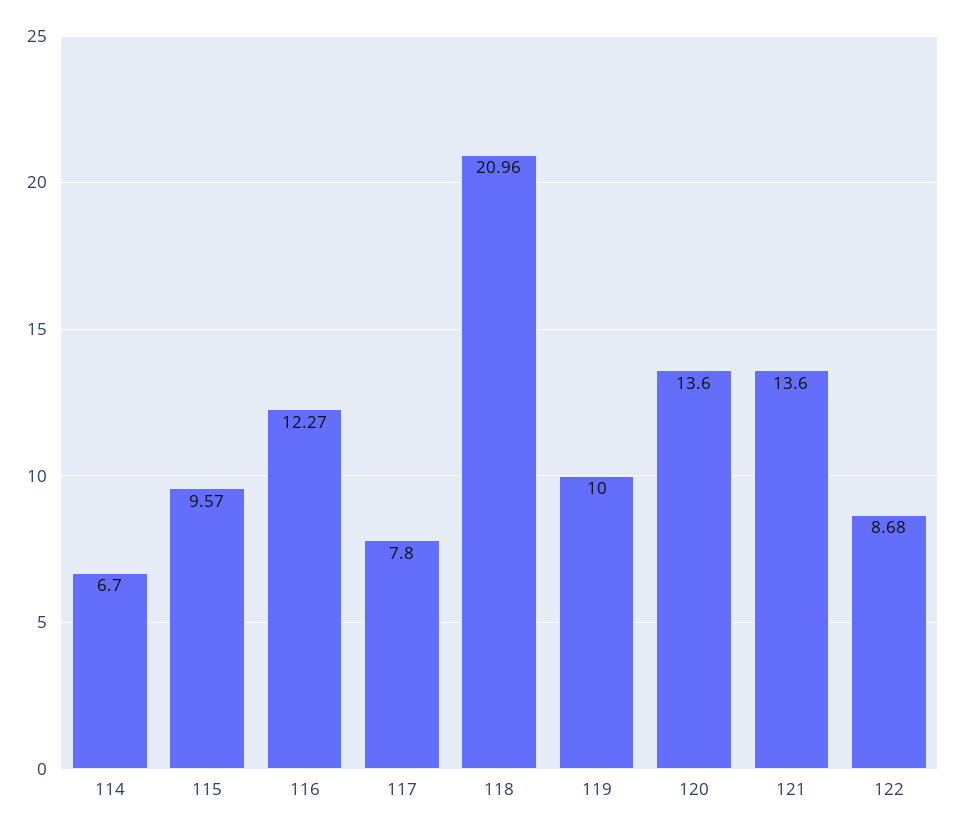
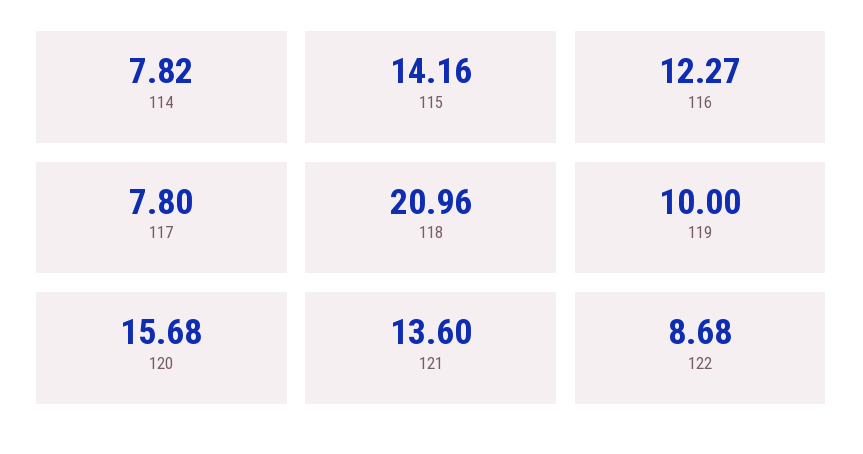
  {
-   "114": 6.7,
+   "114": 7.82,
-   "115": 9.57,
+   "115": 14.16,
    "116": 12.27,
    "117": 7.8,
    "118": 20.96,
    "119": 10,
-   "120": 13.6,
+   "120": 15.68,
    "121": 13.6,
    "122": 8.68
  }

